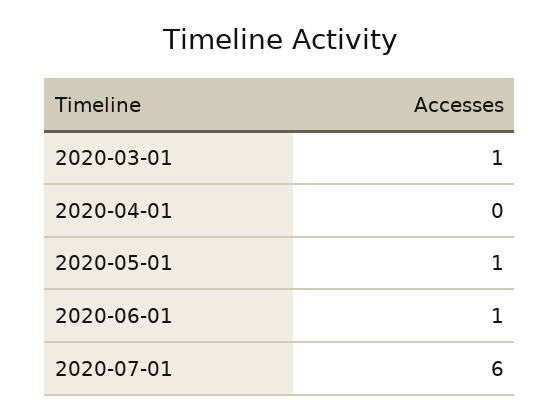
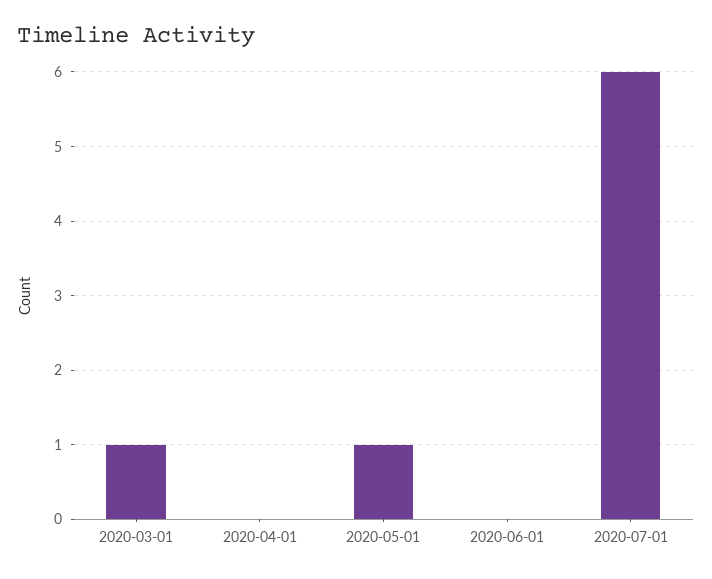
  {
    "2020-03-01": 1,
    "2020-04-01": 0,
    "2020-05-01": 1,
-   "2020-06-01": 1,
+   "2020-06-01": 0,
    "2020-07-01": 6
  }

